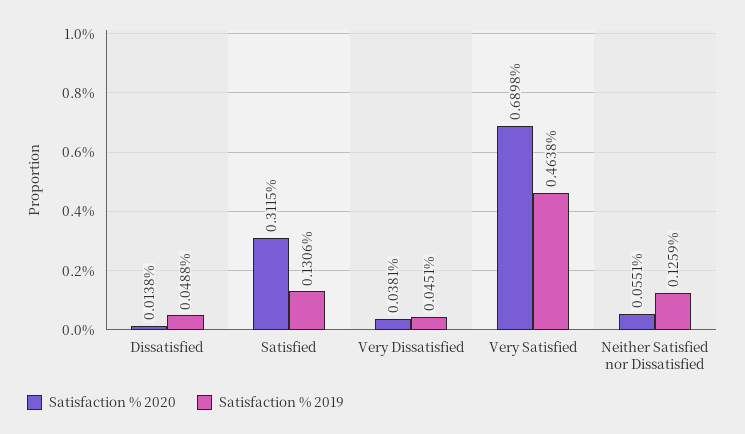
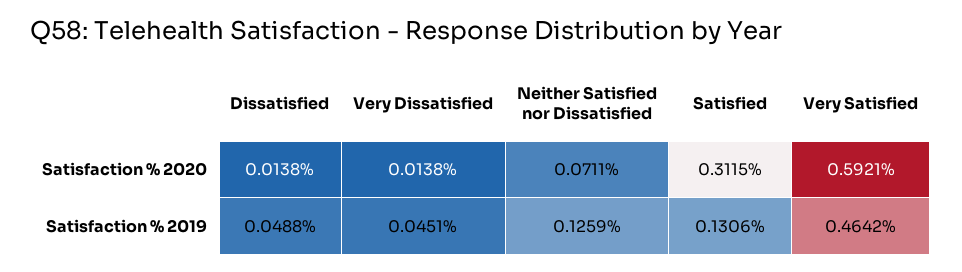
  {
    "Satisfaction % 2020": {
      "Dissatisfied": 0.0138,
      "Satisfied": 0.3115,
-     "Very Dissatisfied": 0.0381,
+     "Very Dissatisfied": 0.0138,
-     "Very Satisfied": 0.6898,
+     "Very Satisfied": 0.5921,
-     "Neither Satisfied nor Dissatisfied": 0.0551
+     "Neither Satisfied nor Dissatisfied": 0.0711
    },
    "Satisfaction % 2019": {
      "Dissatisfied": 0.0488,
      "Satisfied": 0.1306,
      "Very Dissatisfied": 0.0451,
-     "Very Satisfied": 0.4638,
+     "Very Satisfied": 0.4642,
      "Neither Satisfied nor Dissatisfied": 0.1259
    }
  }

